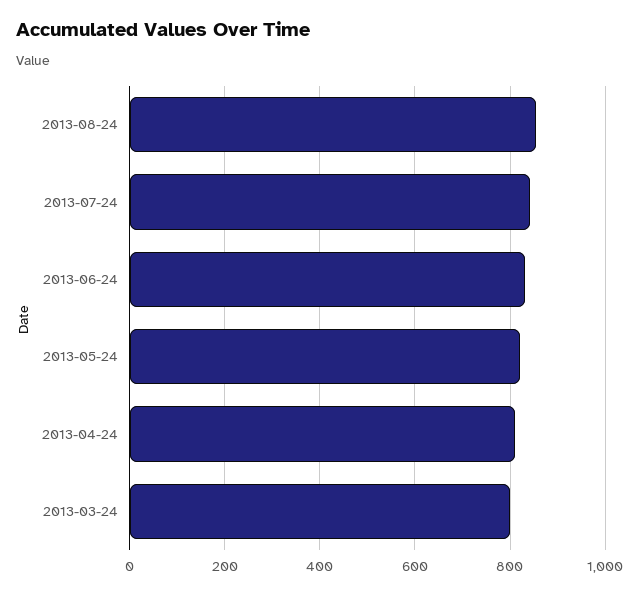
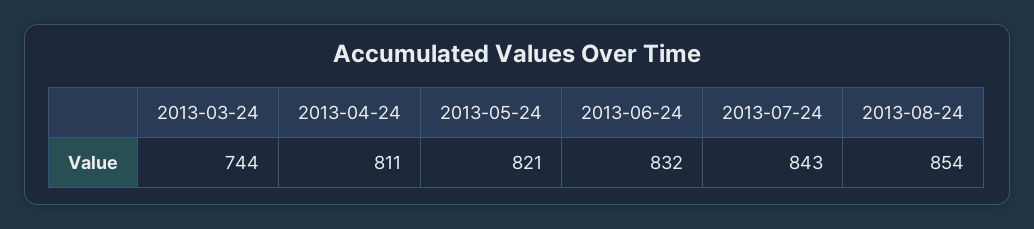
  {
    "2013-08-24": 854,
    "2013-07-24": 843,
    "2013-06-24": 832,
    "2013-05-24": 821,
    "2013-04-24": 811,
-   "2013-03-24": 800
+   "2013-03-24": 744
  }

